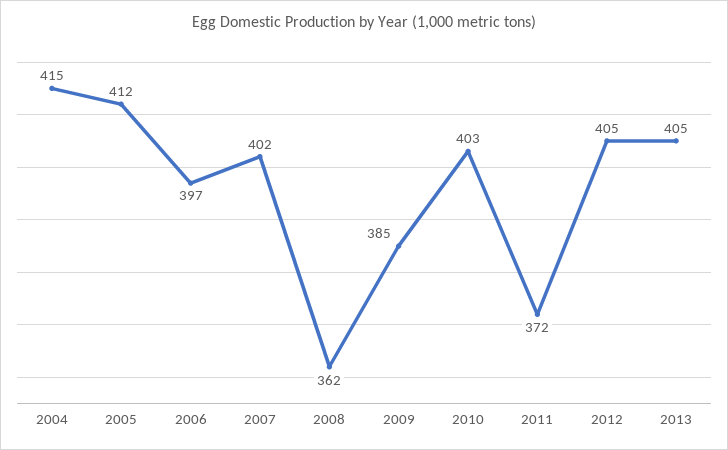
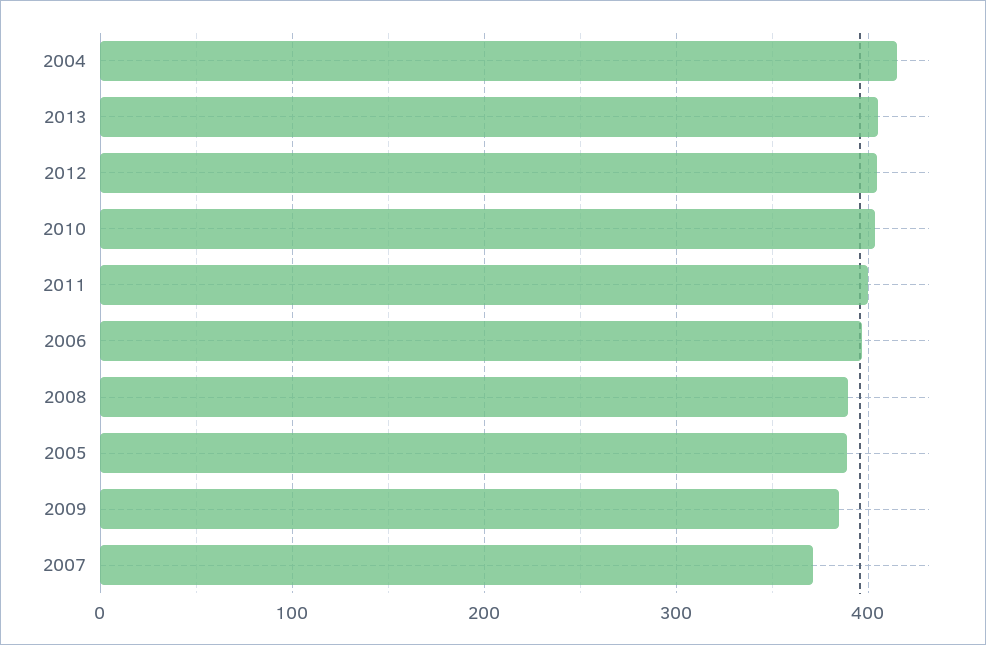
  {
    "2004": 415,
-   "2005": 412,
+   "2005": 390,
    "2006": 397,
-   "2007": 402,
+   "2007": 370,
-   "2008": 362,
+   "2008": 390,
    "2009": 385,
    "2010": 403,
-   "2011": 372,
+   "2011": 400,
    "2012": 405,
    "2013": 405
  }

